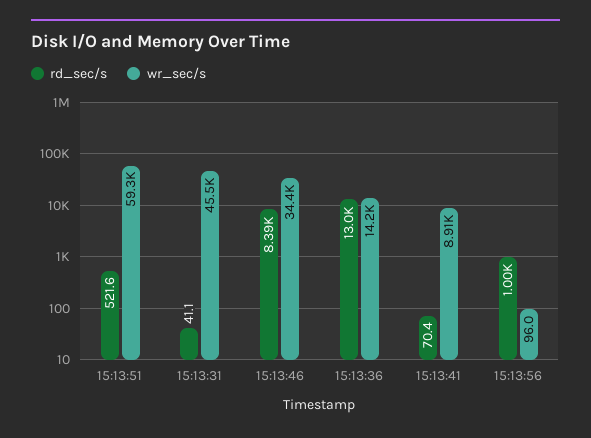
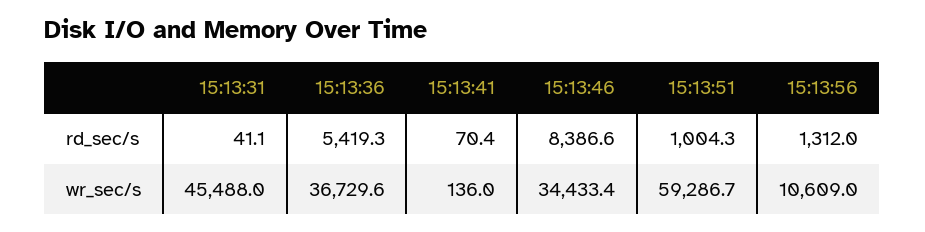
  {
    "rd_sec/s": {
-     "15:13:51": 521.6,
+     "15:13:51": 1004.3,
      "15:13:31": 41.1,
      "15:13:46": 8386.6,
-     "15:13:36": 13000,
+     "15:13:36": 5419.3,
      "15:13:41": 70.4,
-     "15:13:56": 1000
+     "15:13:56": 1312
    },
    "wr_sec/s": {
      "15:13:51": 59286.7,
      "15:13:31": 45488,
      "15:13:46": 34433.4,
-     "15:13:36": 14200,
+     "15:13:36": 36729.6,
-     "15:13:41": 8910,
+     "15:13:41": 136,
-     "15:13:56": 96
+     "15:13:56": 10609
    }
  }

